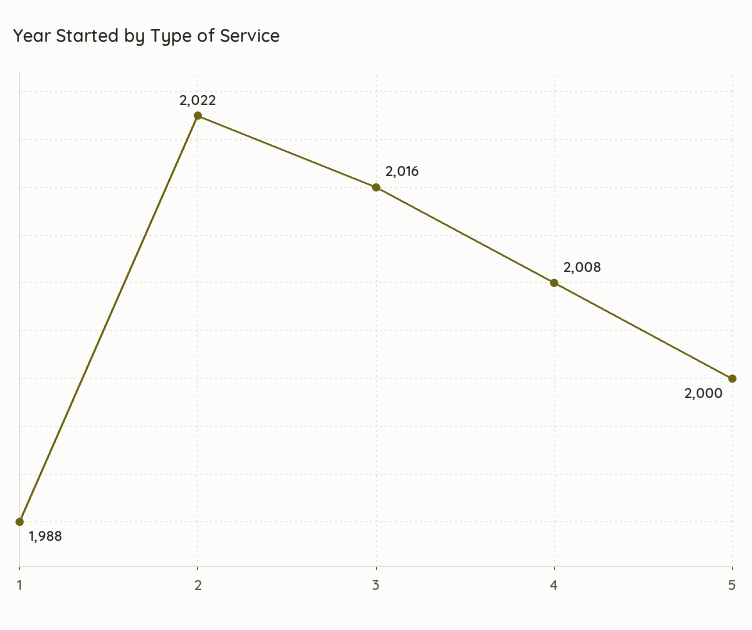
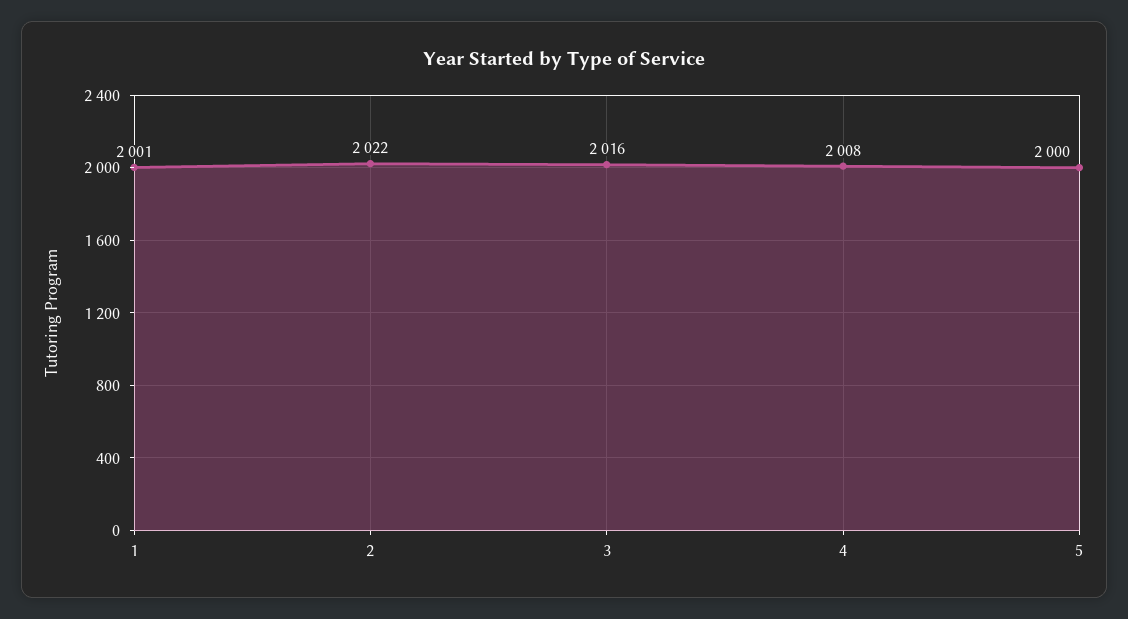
  {
-   "1": 1988,
+   "1": 2001,
    "2": 2022,
    "3": 2016,
    "4": 2008,
    "5": 2000
  }

